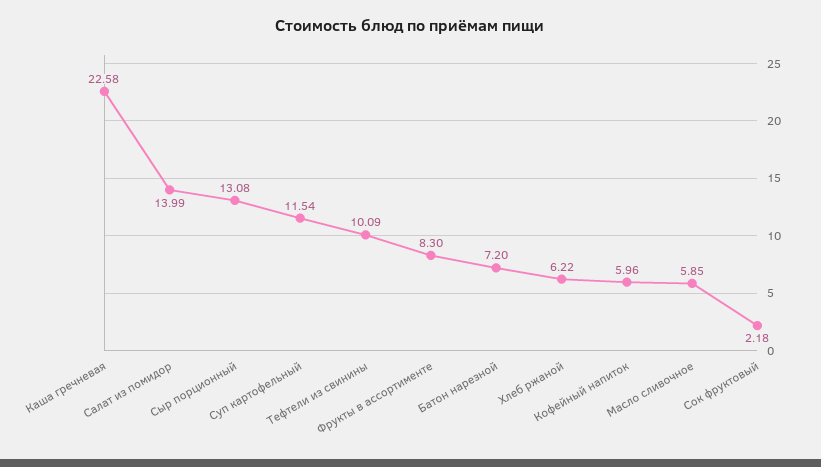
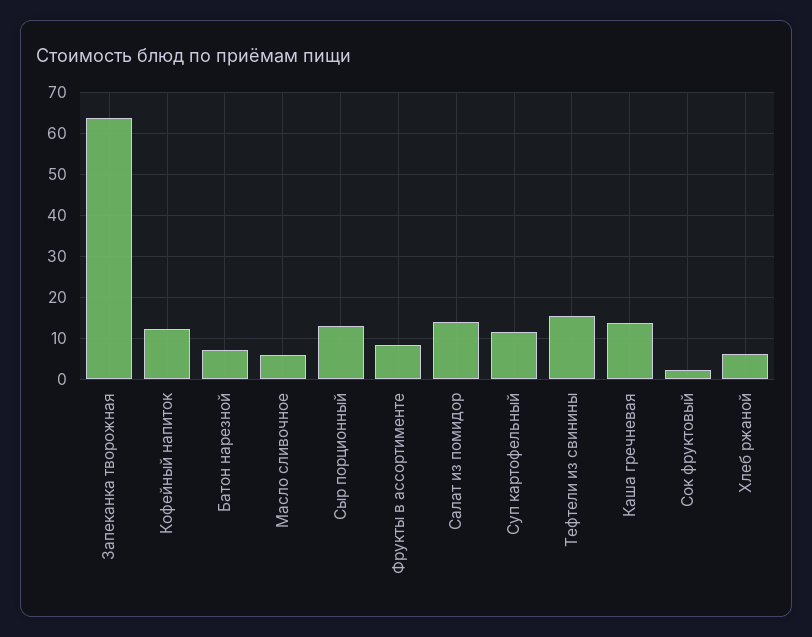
  {
-   "Каша гречневая": 22.58,
+   "Каша гречневая": 14,
    "Салат из помидор": 13.99,
    "Сыр порционный": 13.08,
    "Суп картофельный": 11.54,
-   "Тефтели из свинины": 10.09,
+   "Тефтели из свинины": 16,
    "Фрукты в ассортименте": 8.3,
    "Батон нарезной": 7.2,
    "Хлеб ржаной": 6.22,
-   "Кофейный напиток": 5.96,
+   "Кофейный напиток": 12,
    "Масло сливочное": 5.85,
-   "Сок фруктовый": 2.18
+   "Сок фруктовый": 2.18,
+   "Запеканка творожная": 64
  }

